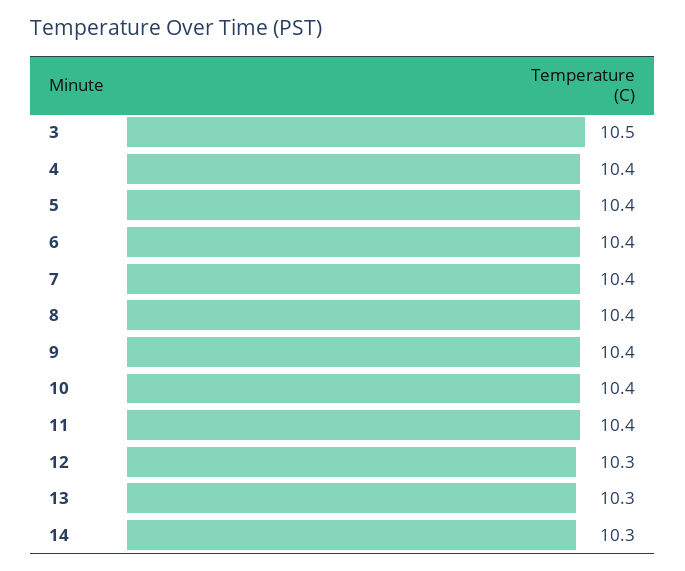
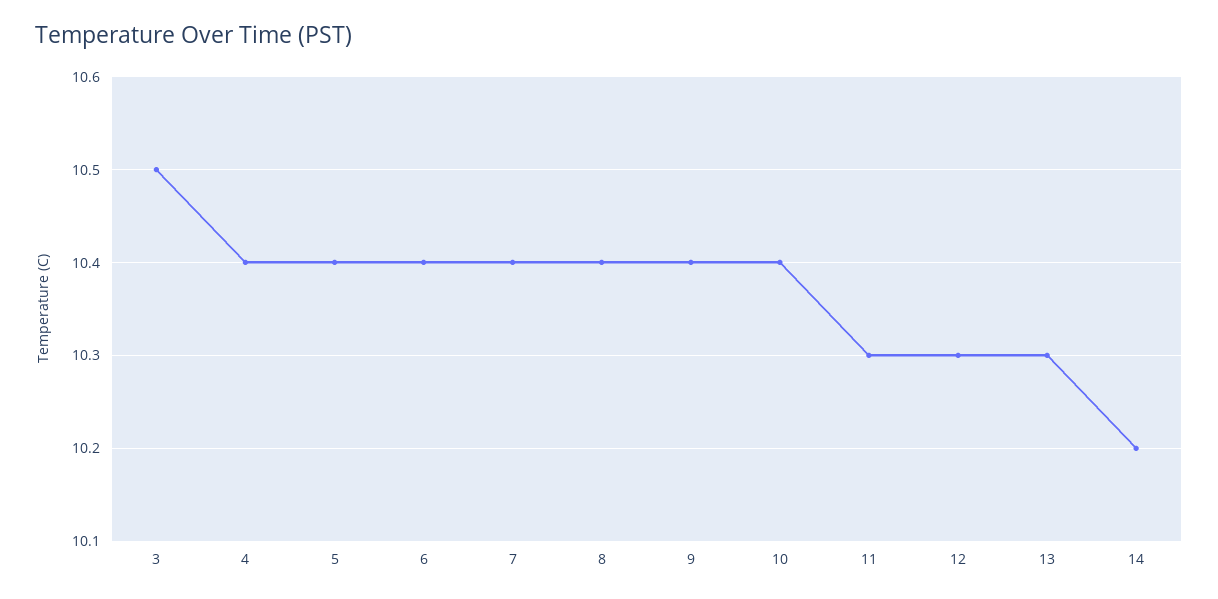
  {
    "3": 10.5,
    "4": 10.4,
    "5": 10.4,
    "6": 10.4,
    "7": 10.4,
    "8": 10.4,
    "9": 10.4,
    "10": 10.4,
-   "11": 10.4,
+   "11": 10.3,
    "12": 10.3,
    "13": 10.3,
-   "14": 10.3
+   "14": 10.2
  }

